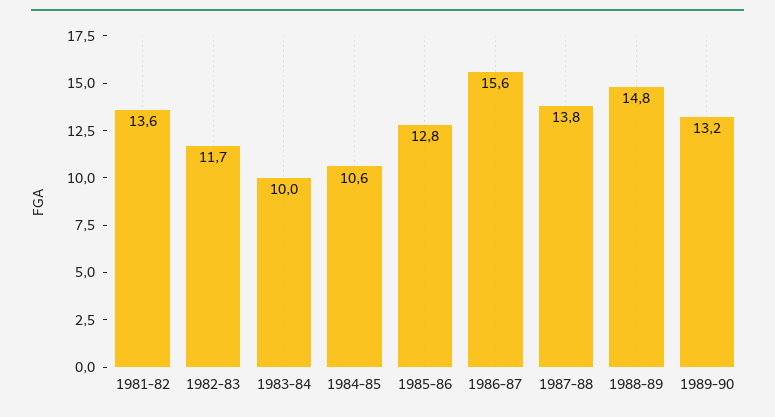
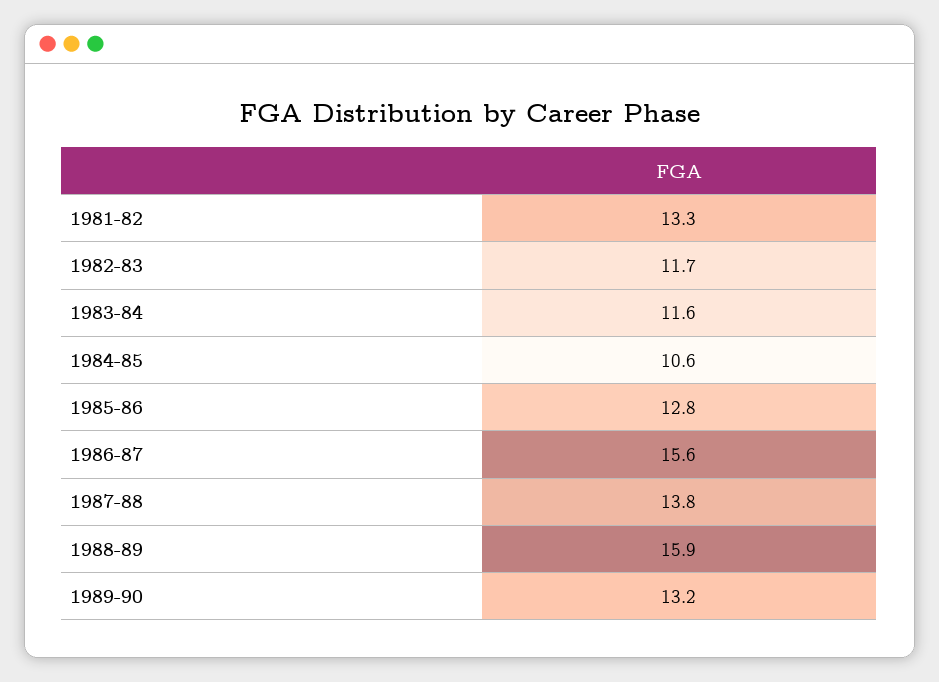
  {
-   "1981-82": 13.6,
+   "1981-82": 13.3,
    "1982-83": 11.7,
-   "1983-84": 10,
+   "1983-84": 11.6,
    "1984-85": 10.6,
    "1985-86": 12.8,
    "1986-87": 15.6,
    "1987-88": 13.8,
-   "1988-89": 14.8,
+   "1988-89": 15.9,
    "1989-90": 13.2
  }

